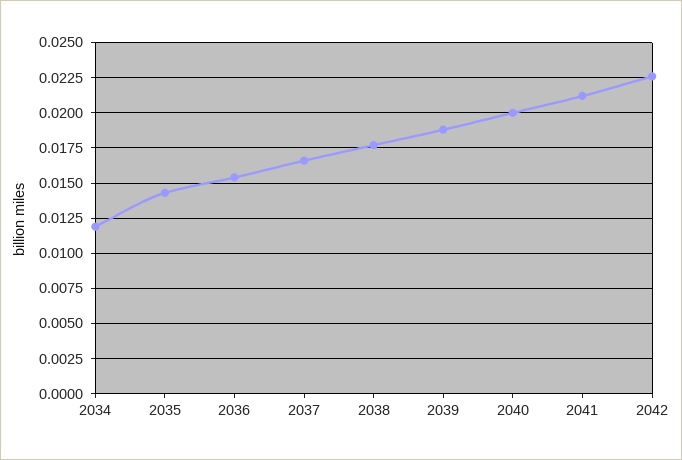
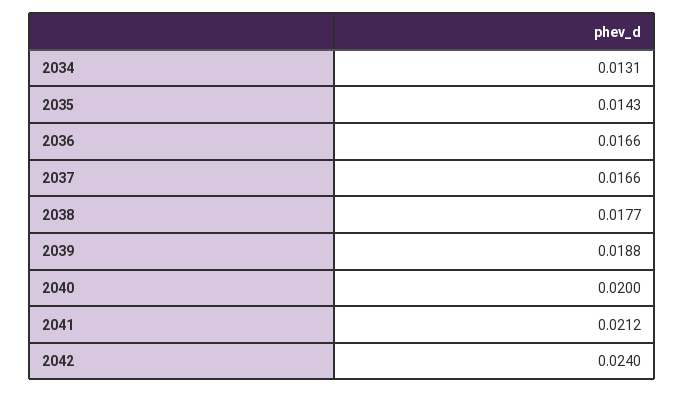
  {
-   "2034": 0.012,
+   "2034": 0.0131,
    "2035": 0.0143,
-   "2036": 0.0155,
+   "2036": 0.0166,
    "2037": 0.0166,
    "2038": 0.0177,
    "2039": 0.0188,
    "2040": 0.02,
    "2041": 0.0212,
-   "2042": 0.0225
+   "2042": 0.024
  }

